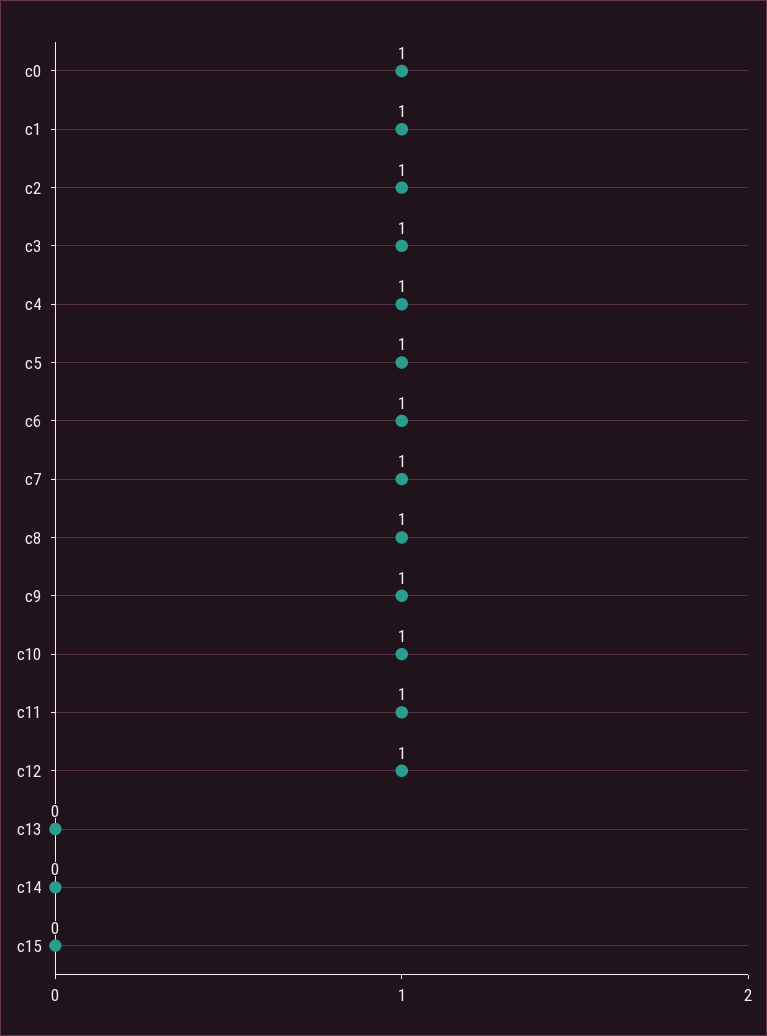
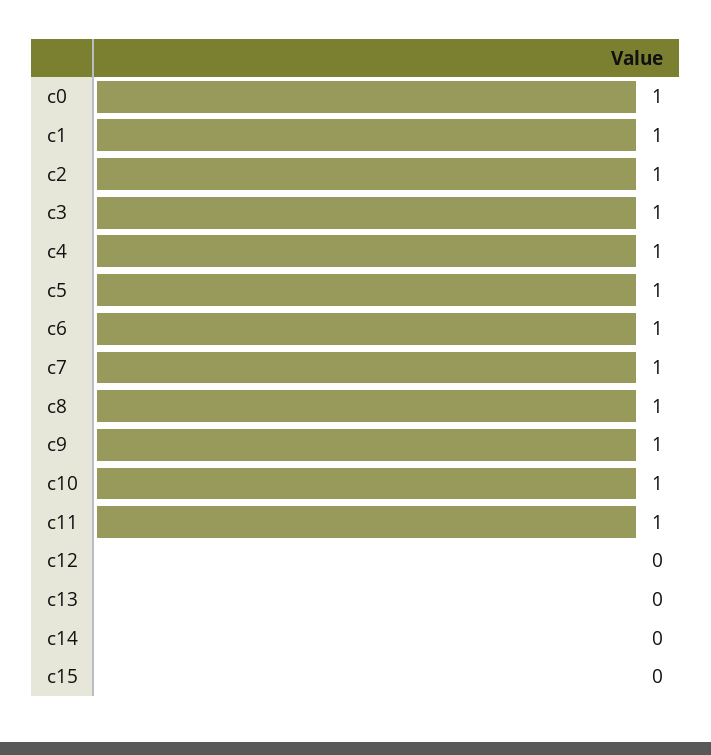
  {
    "c0": 1,
    "c1": 1,
    "c2": 1,
    "c3": 1,
    "c4": 1,
    "c5": 1,
    "c6": 1,
    "c7": 1,
    "c8": 1,
    "c9": 1,
    "c10": 1,
    "c11": 1,
-   "c12": 1,
+   "c12": 0,
    "c13": 0,
    "c14": 0,
    "c15": 0
  }

